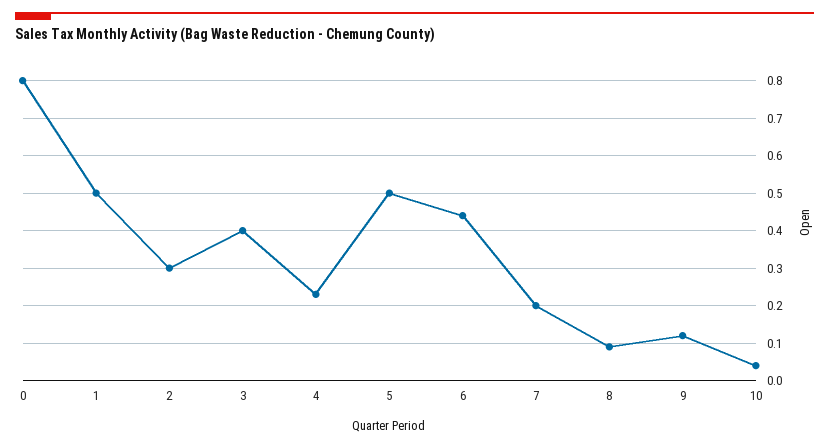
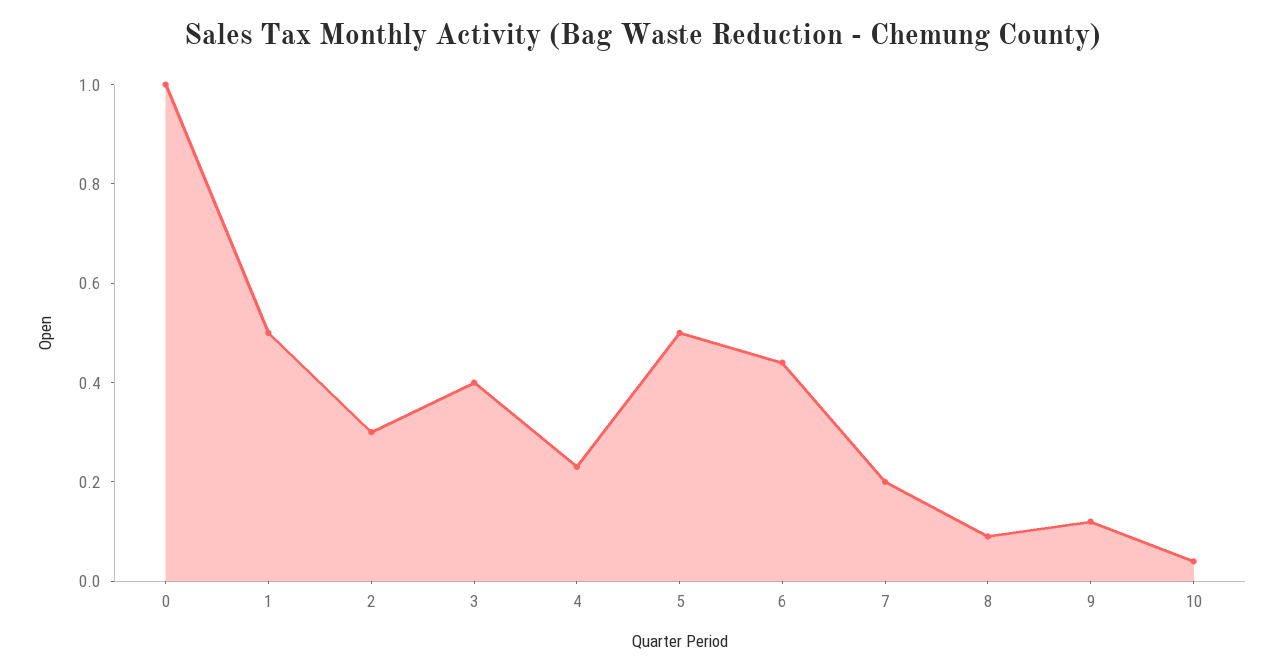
  {
-   "0": 0.8,
+   "0": 1,
    "1": 0.5,
    "2": 0.3,
    "3": 0.4,
    "4": 0.25,
    "5": 0.5,
    "6": 0.45,
    "7": 0.2,
    "8": 0.1,
    "9": 0.1,
    "10": 0.05
  }

